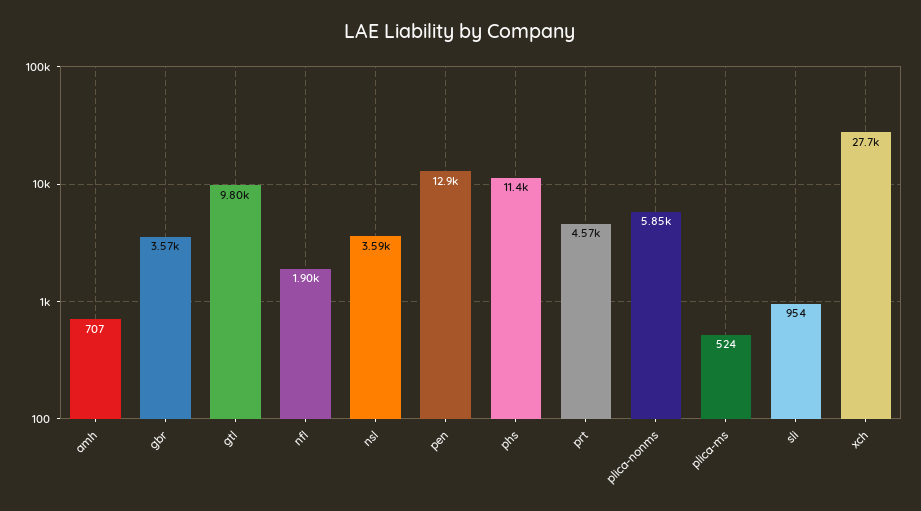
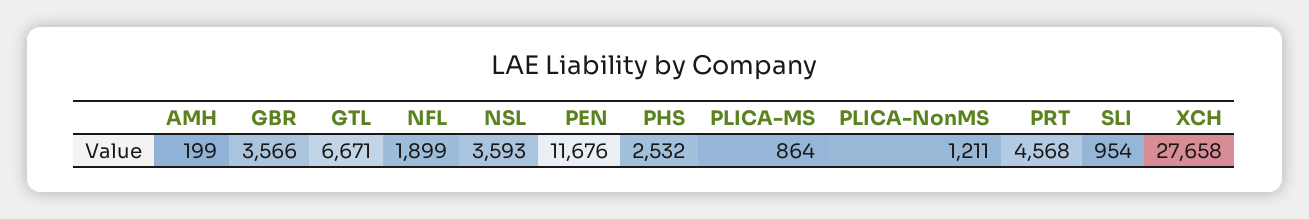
  {
-   "amh": 707,
+   "amh": 199,
    "gbr": 3566,
-   "gtl": 9800,
+   "gtl": 6671,
    "nfl": 1899,
    "nsl": 3593,
-   "pen": 12900,
+   "pen": 11676,
-   "phs": 11400,
+   "phs": 2532,
    "prt": 4568,
-   "plica-nonms": 5850,
+   "plica-nonms": 1211,
-   "plica-ms": 524,
+   "plica-ms": 864,
    "sli": 954,
    "xch": 27658
  }

